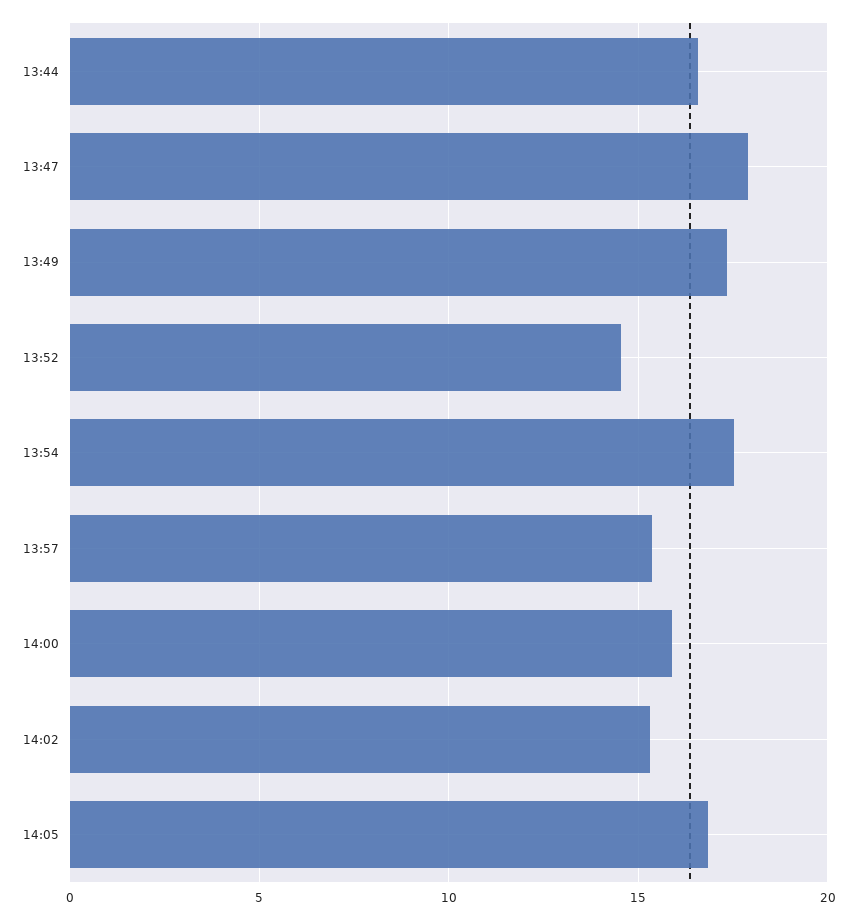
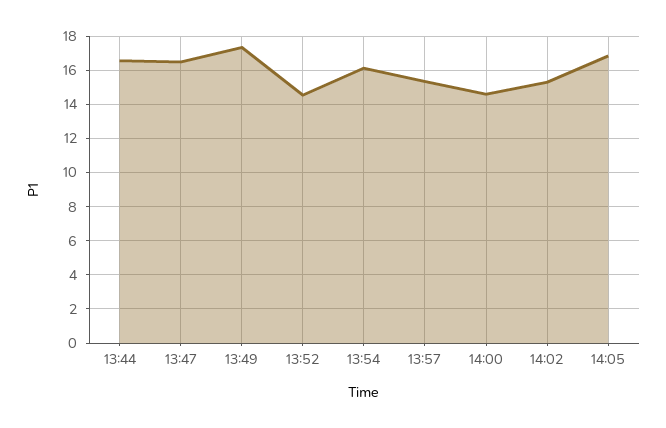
  {
    "13:44": 16.5,
-   "13:47": 18,
+   "13:47": 16.5,
    "13:49": 17.5,
    "13:52": 14.5,
-   "13:54": 17.5,
+   "13:54": 16,
    "13:57": 15.5,
-   "14:00": 16,
+   "14:00": 14.5,
    "14:02": 15.5,
    "14:05": 17
  }

